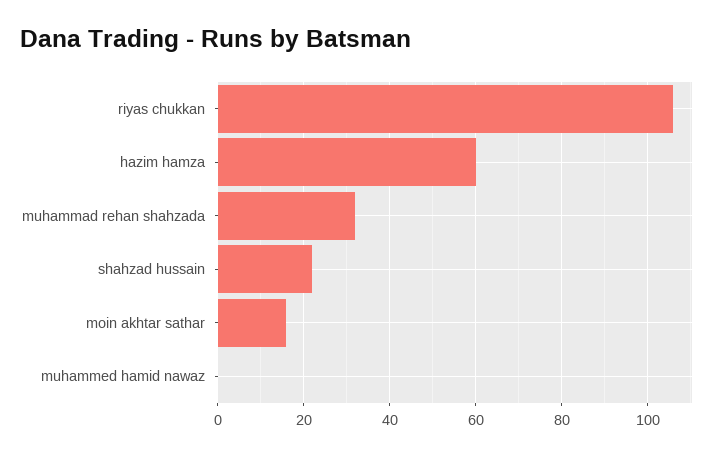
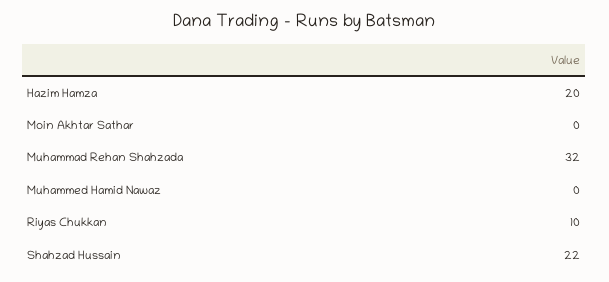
  {
-   "riyas chukkan": 105,
+   "riyas chukkan": 10,
-   "hazim hamza": 60,
+   "hazim hamza": 20,
    "muhammad rehan shahzada": 32,
    "shahzad hussain": 22,
-   "moin akhtar sathar": 15,
+   "moin akhtar sathar": 0,
    "muhammed hamid nawaz": 0
  }

